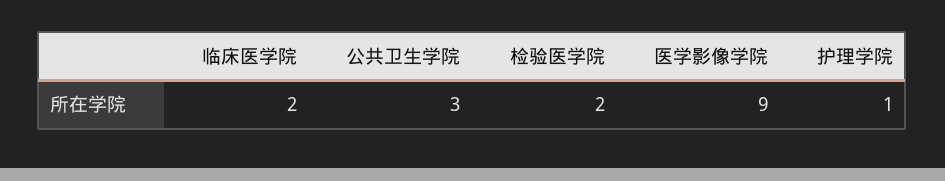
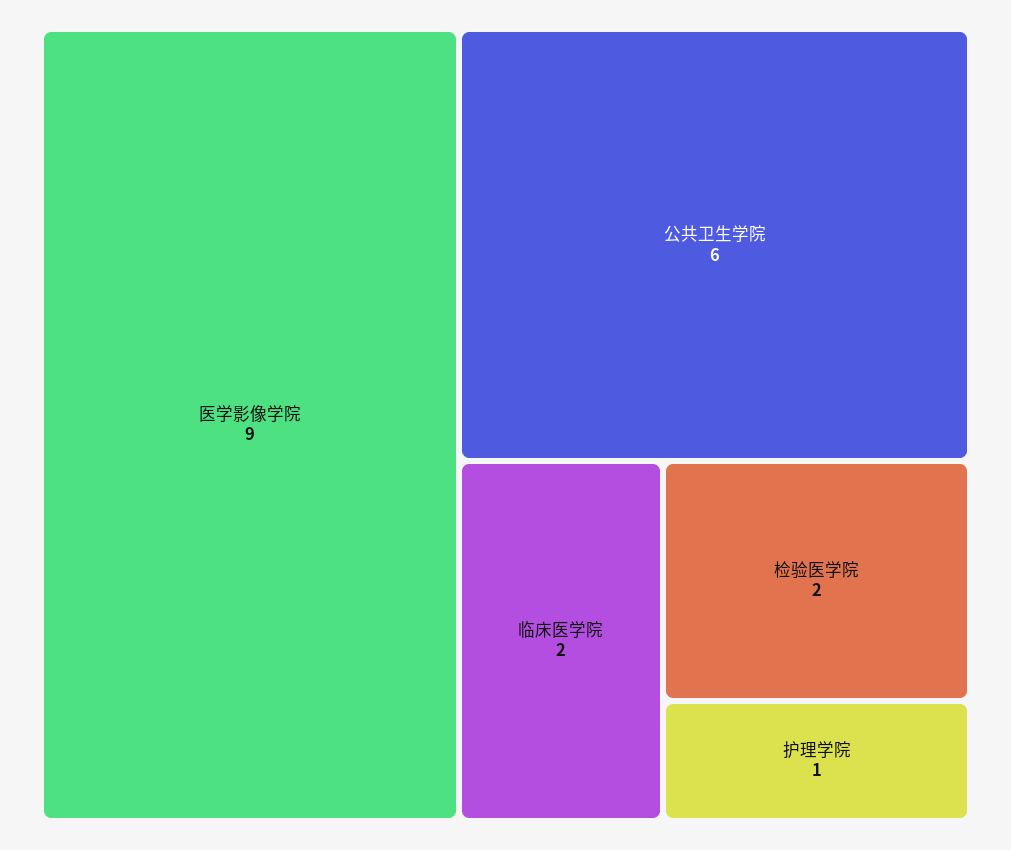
  {
    "临床医学院": 2,
-   "公共卫生学院": 3,
+   "公共卫生学院": 6,
    "检验医学院": 2,
    "医学影像学院": 9,
    "护理学院": 1
  }

